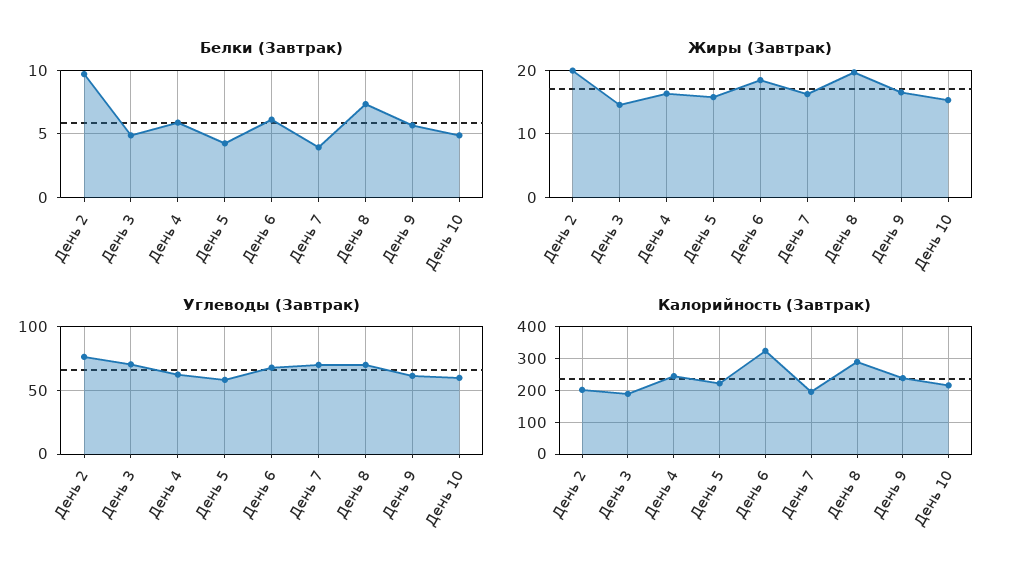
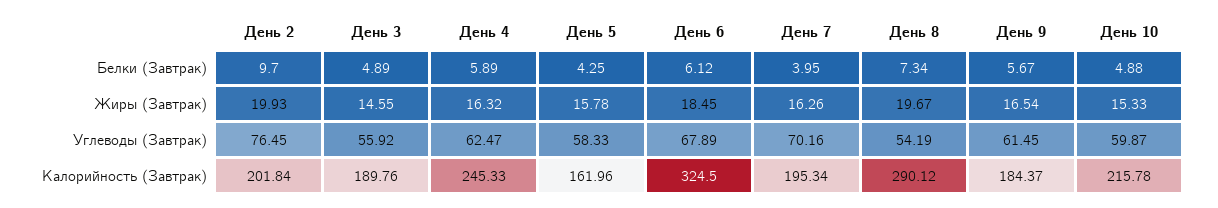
  {
    "Белки (Завтрак)": {
      "День 2": 9.7,
      "День 3": 4.89,
      "День 4": 5.89,
      "День 5": 4.25,
      "День 6": 6.12,
      "День 7": 3.95,
      "День 8": 7.34,
      "День 9": 5.67,
      "День 10": 4.88
    },
    "Жиры (Завтрак)": {
      "День 2": 19.93,
      "День 3": 14.55,
      "День 4": 16.32,
      "День 5": 15.78,
      "День 6": 18.45,
      "День 7": 16.26,
      "День 8": 19.67,
      "День 9": 16.54,
      "День 10": 15.33
    },
    "Углеводы (Завтрак)": {
      "День 2": 76.45,
-     "День 3": 70,
+     "День 3": 55.92,
      "День 4": 62.47,
      "День 5": 58.33,
      "День 6": 67.89,
      "День 7": 70.16,
-     "День 8": 70,
+     "День 8": 54.19,
      "День 9": 61.45,
      "День 10": 59.87
    },
    "Калорийность (Завтрак)": {
      "День 2": 201.84,
      "День 3": 189.76,
      "День 4": 245.33,
-     "День 5": 220,
+     "День 5": 161.96,
      "День 6": 324.5,
      "День 7": 195.34,
      "День 8": 290.12,
-     "День 9": 240,
+     "День 9": 184.37,
      "День 10": 215.78
    }
  }

